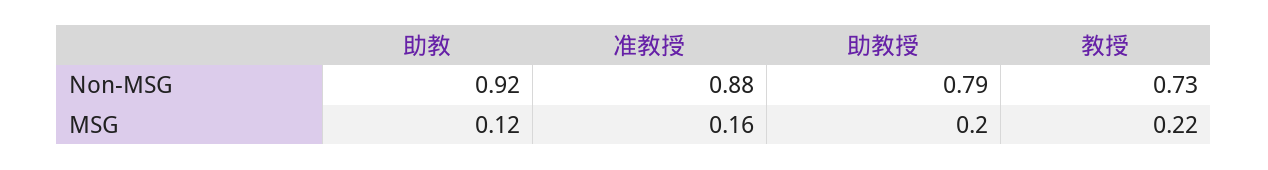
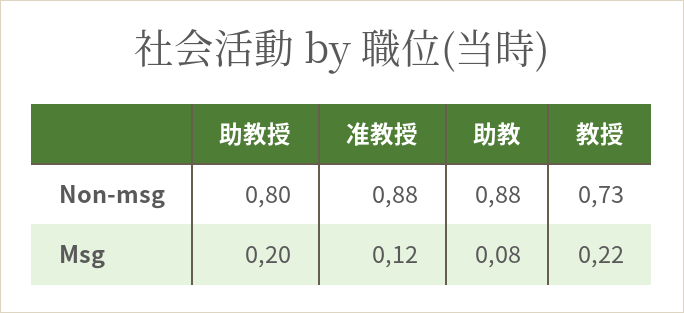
  {
    "助教": {
-     "Non-MSG": 0.92,
+     "Non-MSG": 0.88,
-     "MSG": 0.12
+     "MSG": 0.08
    },
    "准教授": {
      "Non-MSG": 0.88,
-     "MSG": 0.16
+     "MSG": 0.12
    },
    "助教授": {
-     "Non-MSG": 0.79,
+     "Non-MSG": 0.8,
      "MSG": 0.2
    },
    "教授": {
      "Non-MSG": 0.73,
      "MSG": 0.22
    }
  }

